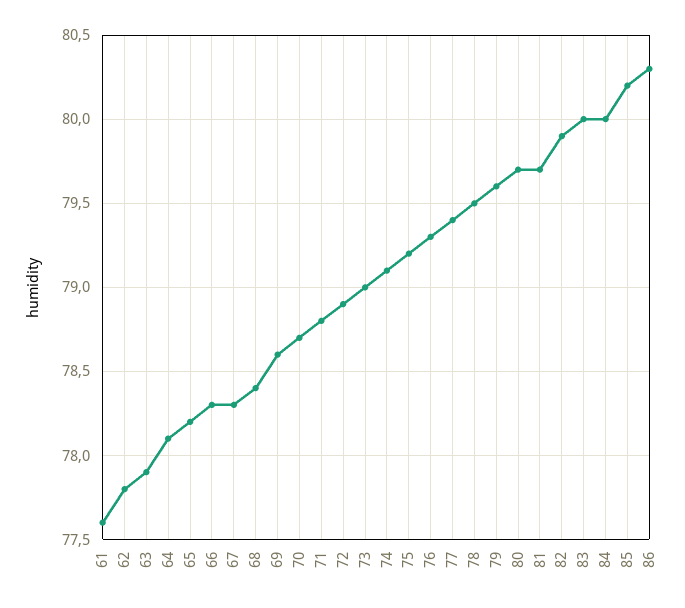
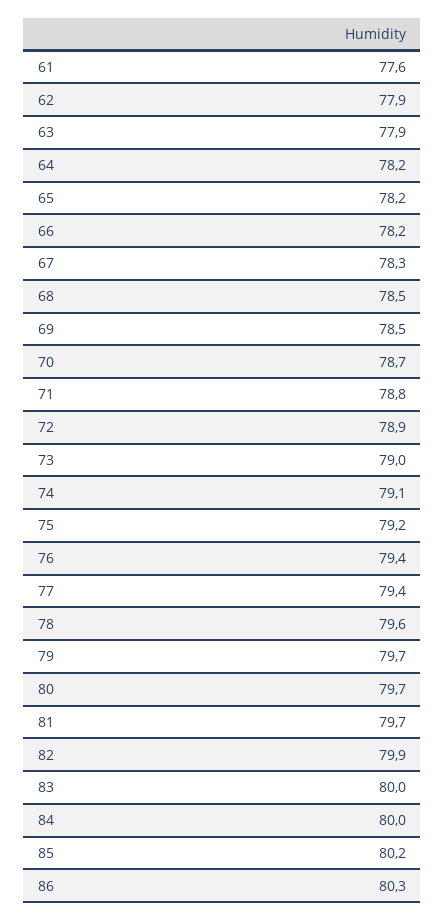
  {
    "61": 77.6,
-   "62": 77.8,
+   "62": 77.9,
    "63": 77.9,
-   "64": 78.1,
+   "64": 78.2,
    "65": 78.2,
-   "66": 78.3,
+   "66": 78.2,
    "67": 78.3,
-   "68": 78.4,
+   "68": 78.5,
-   "69": 78.6,
+   "69": 78.5,
    "70": 78.7,
    "71": 78.8,
    "72": 78.9,
    "73": 79,
    "74": 79.1,
    "75": 79.2,
-   "76": 79.3,
+   "76": 79.4,
    "77": 79.4,
-   "78": 79.5,
+   "78": 79.6,
-   "79": 79.6,
+   "79": 79.7,
    "80": 79.7,
    "81": 79.7,
    "82": 79.9,
    "83": 80,
    "84": 80,
    "85": 80.2,
    "86": 80.3
  }

